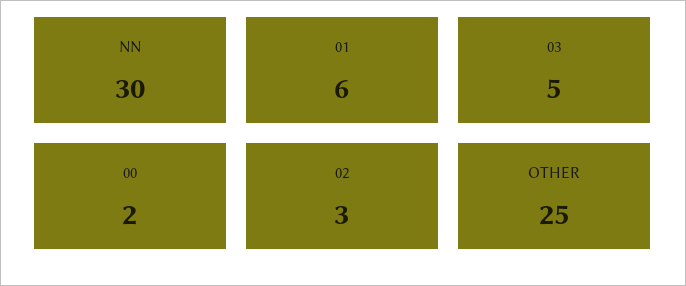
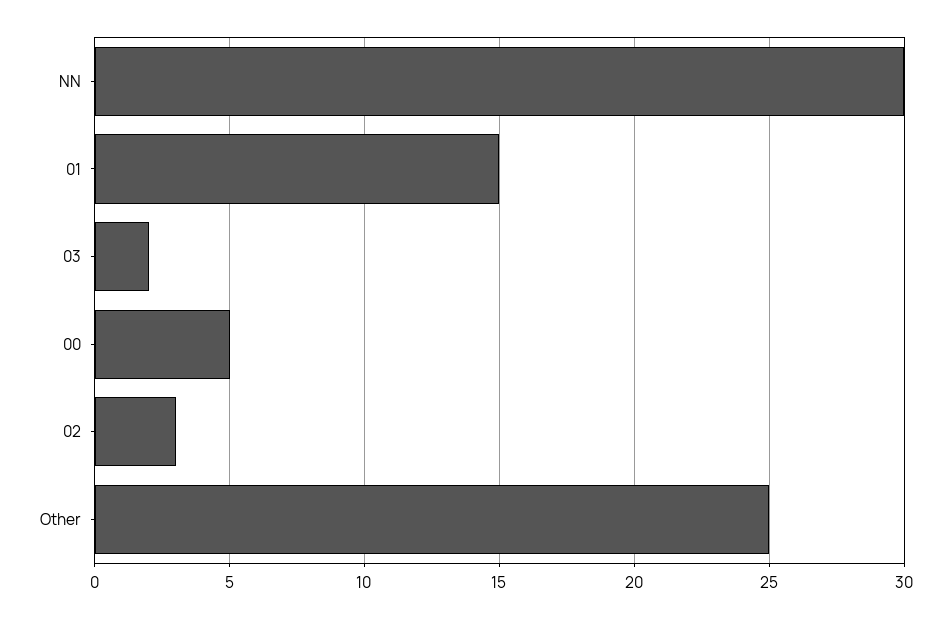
  {
    "NN": 30,
-   "01": 6,
+   "01": 15,
-   "03": 5,
+   "03": 2,
-   "00": 2,
+   "00": 5,
    "02": 3,
    "OTHER": 25
  }

